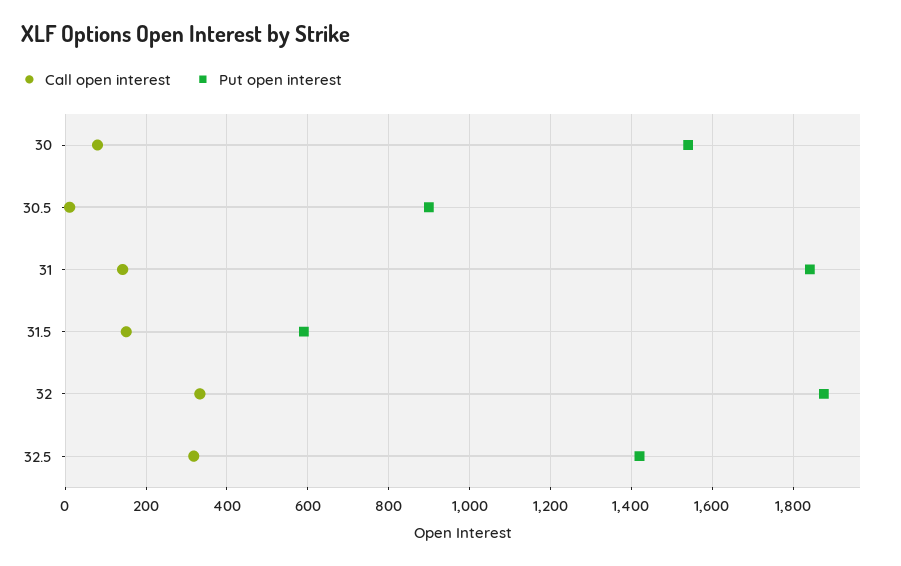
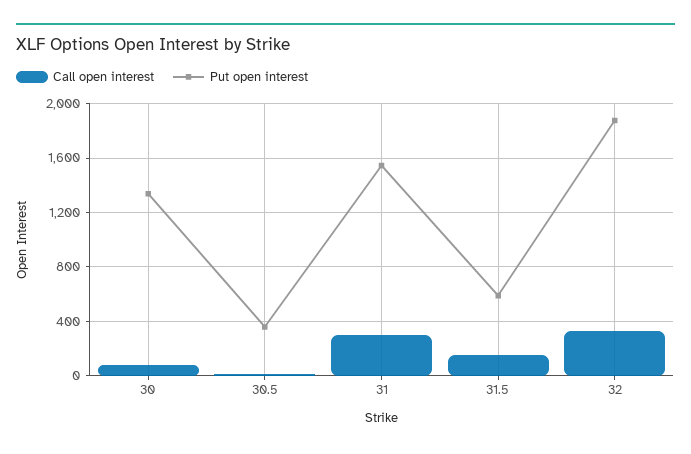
  {
    "Call open interest": {
      "30": 80,
      "30.5": 20,
-     "31": 140,
+     "31": 300,
      "31.5": 160,
-     "32": 340,
+     "32": 340
-     "32.5": 320
    },
    "Put open interest": {
-     "30": 1540,
+     "30": 1350,
-     "30.5": 900,
+     "30.5": 350,
-     "31": 1840,
+     "31": 1550,
      "31.5": 600,
-     "32": 1880,
+     "32": 1880
-     "32.5": 1420
    }
  }

